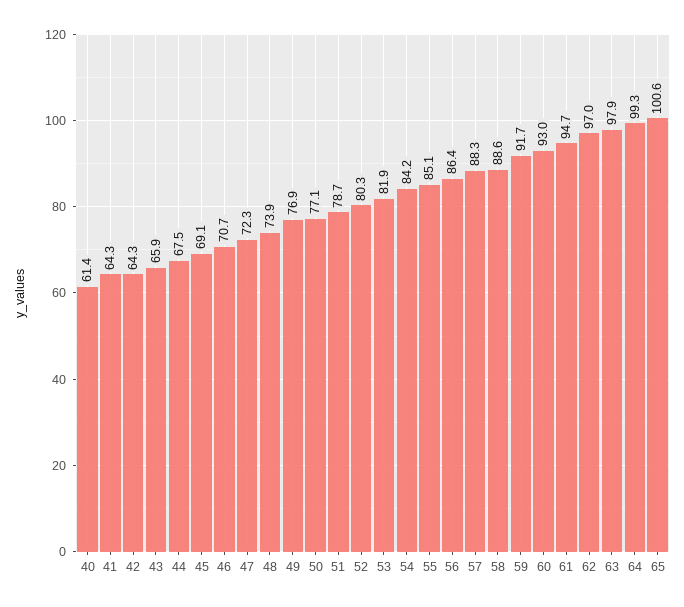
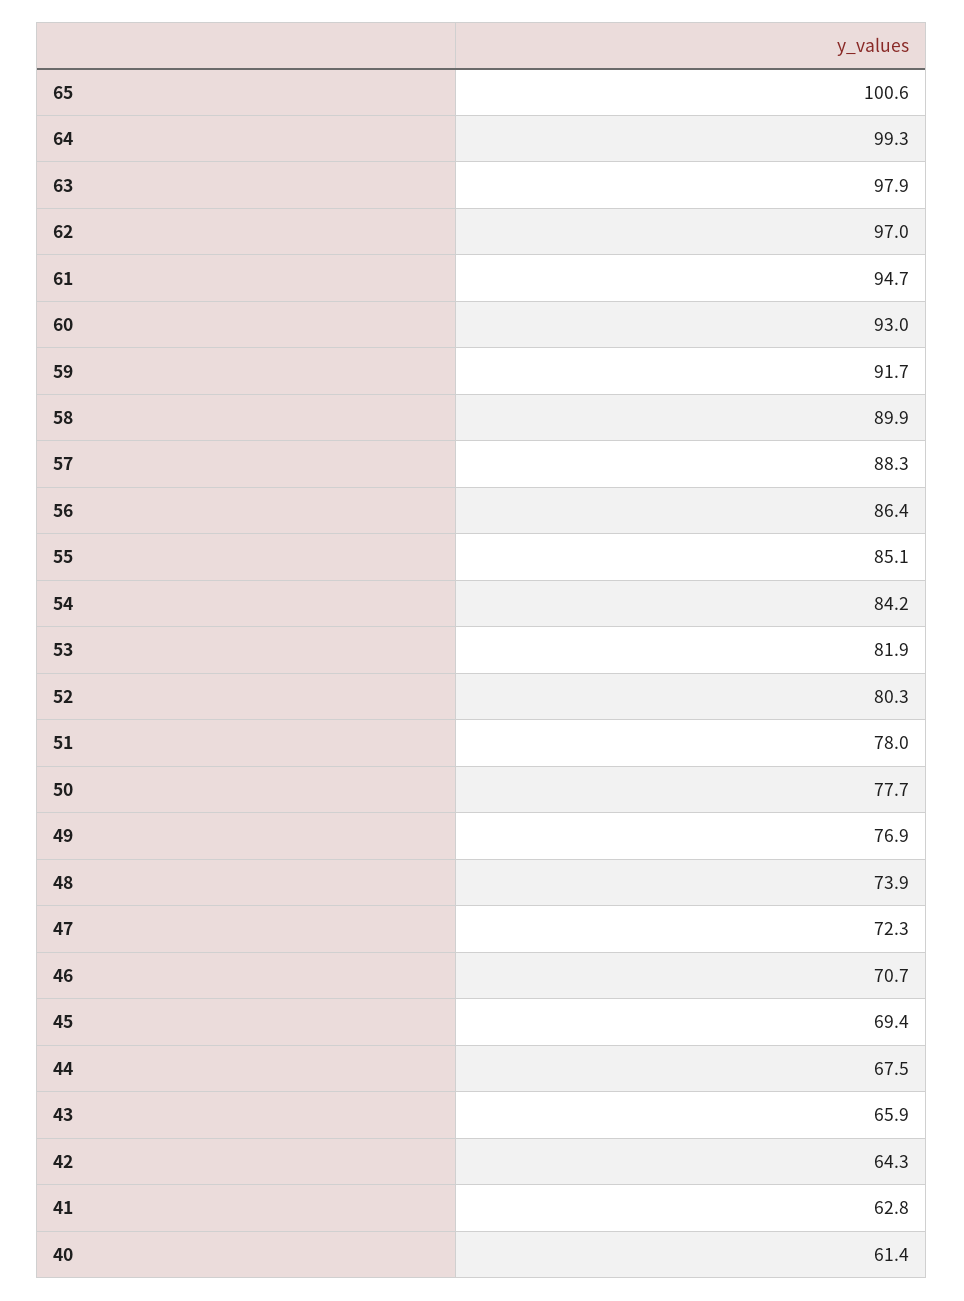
  {
    "40": 61.4,
-   "41": 64.3,
+   "41": 62.8,
    "42": 64.3,
    "43": 65.9,
    "44": 67.5,
-   "45": 69.1,
+   "45": 69.4,
    "46": 70.7,
    "47": 72.3,
    "48": 73.9,
    "49": 76.9,
-   "50": 77.1,
+   "50": 77.7,
-   "51": 78.7,
+   "51": 78,
    "52": 80.3,
    "53": 81.9,
    "54": 84.2,
    "55": 85.1,
    "56": 86.4,
    "57": 88.3,
-   "58": 88.6,
+   "58": 89.9,
    "59": 91.7,
    "60": 93,
    "61": 94.7,
    "62": 97,
    "63": 97.9,
    "64": 99.3,
    "65": 100.6
  }

